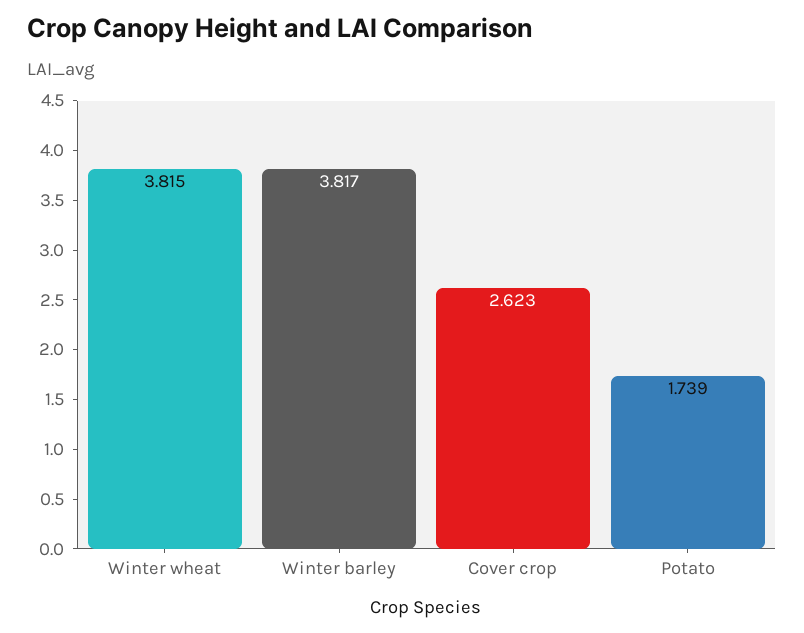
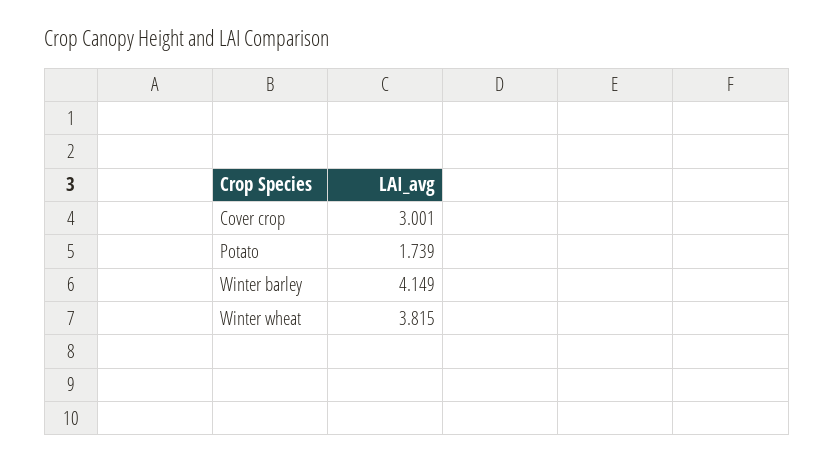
  {
    "Winter wheat": 3.815,
-   "Winter barley": 3.817,
+   "Winter barley": 4.149,
-   "Cover crop": 2.623,
+   "Cover crop": 3.001,
    "Potato": 1.739
  }

